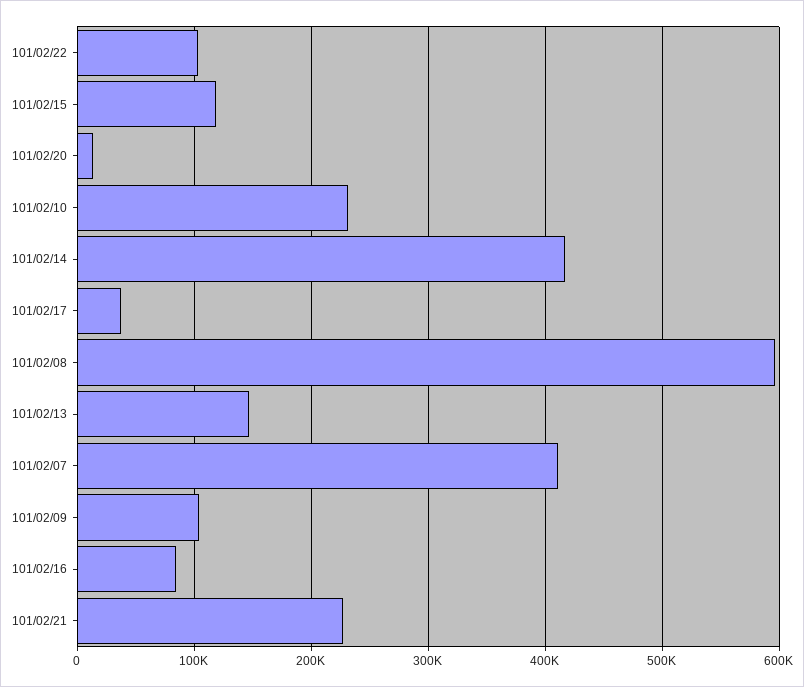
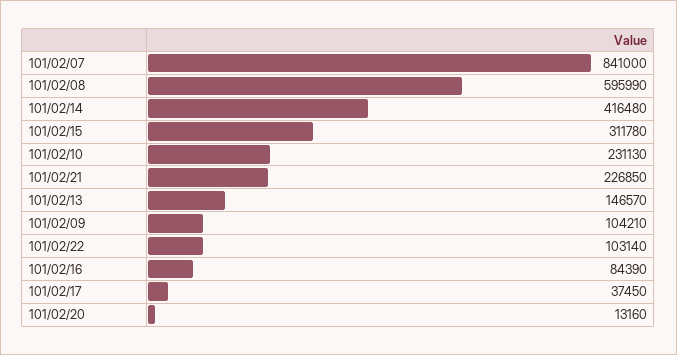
  {
    "101/02/22": 103140,
-   "101/02/15": 120000,
+   "101/02/15": 311780,
    "101/02/20": 13160,
    "101/02/10": 231130,
    "101/02/14": 416480,
    "101/02/17": 37450,
    "101/02/08": 595990,
    "101/02/13": 146570,
-   "101/02/07": 410000,
+   "101/02/07": 841000,
    "101/02/09": 104210,
    "101/02/16": 84390,
    "101/02/21": 226850
  }

